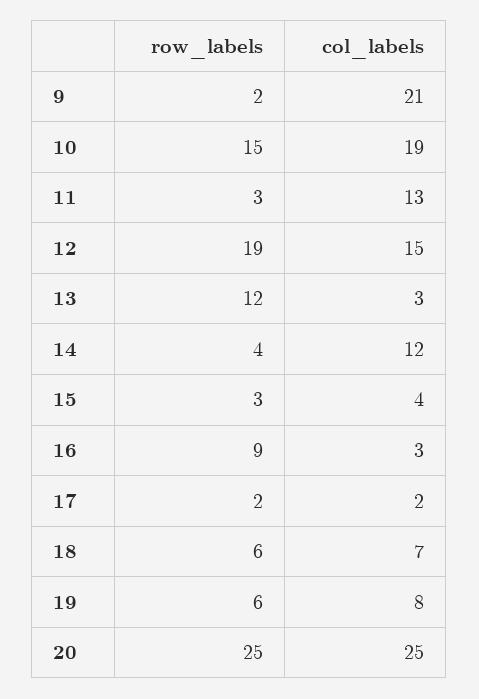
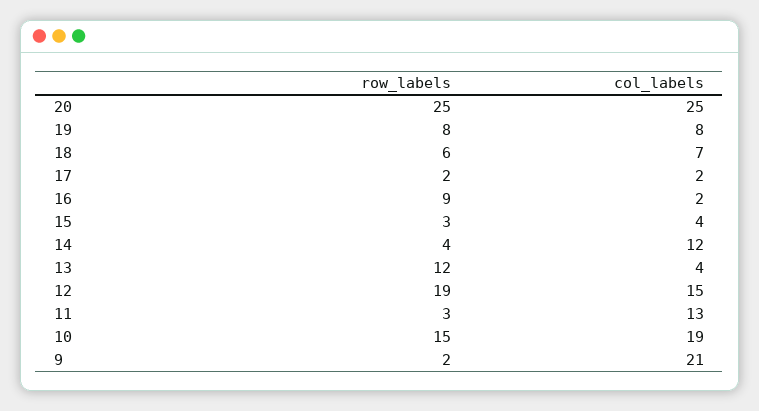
  {
    "row_labels": {
      "9": 2,
      "10": 15,
      "11": 3,
      "12": 19,
      "13": 12,
      "14": 4,
      "15": 3,
      "16": 9,
      "17": 2,
      "18": 6,
-     "19": 6,
+     "19": 8,
      "20": 25
    },
    "col_labels": {
      "9": 21,
      "10": 19,
      "11": 13,
      "12": 15,
-     "13": 3,
+     "13": 4,
      "14": 12,
      "15": 4,
-     "16": 3,
+     "16": 2,
      "17": 2,
      "18": 7,
      "19": 8,
      "20": 25
    }
  }

